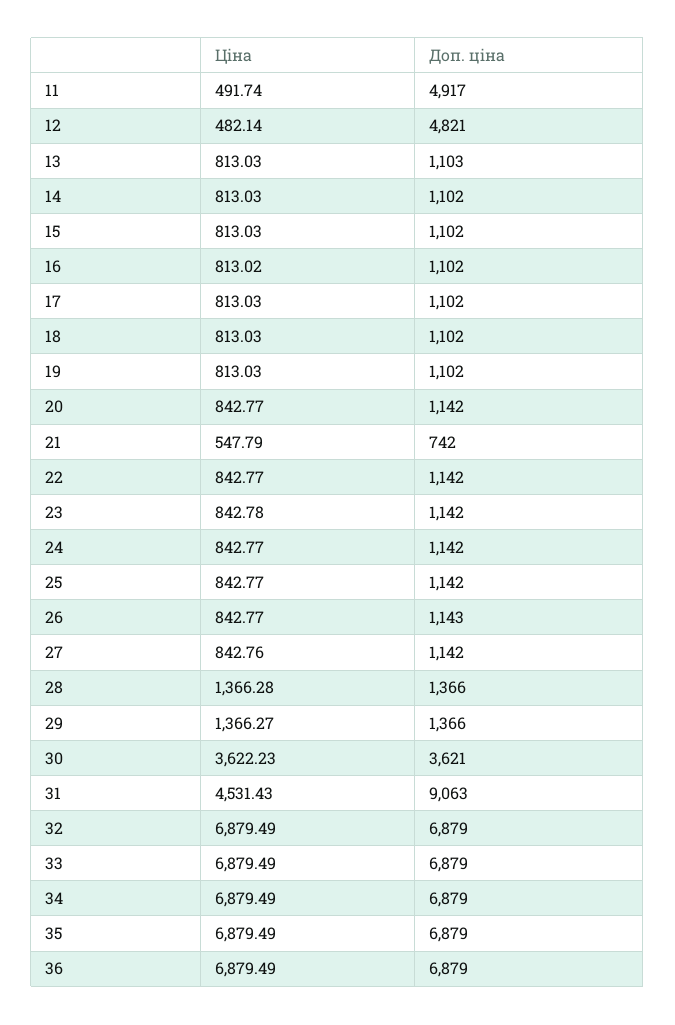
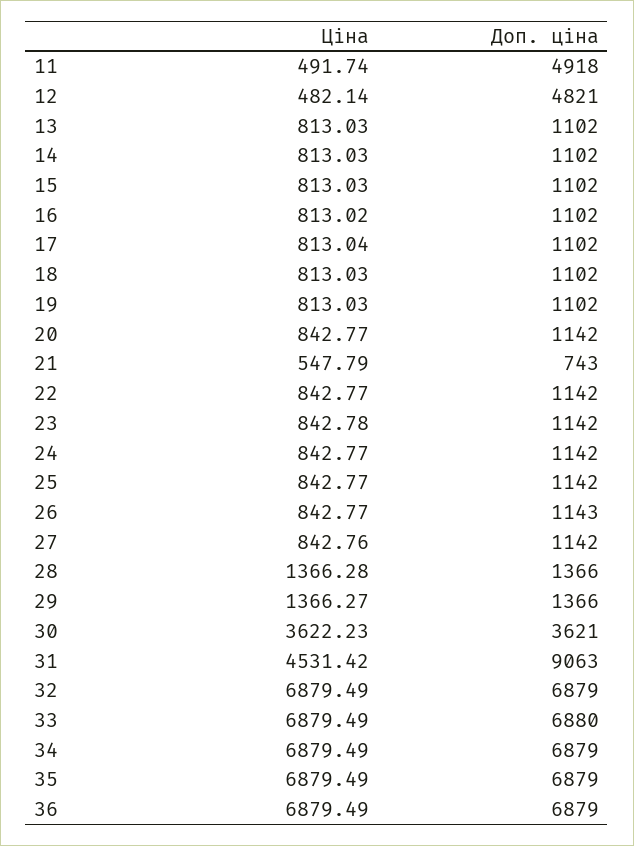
  {
    "Ціна": {
      "11": 491.74,
      "12": 482.14,
      "13": 813.03,
      "14": 813.03,
      "15": 813.03,
      "16": 813.02,
-     "17": 813.03,
+     "17": 813.04,
      "18": 813.03,
      "19": 813.03,
      "20": 842.77,
      "21": 547.79,
      "22": 842.77,
      "23": 842.78,
      "24": 842.77,
      "25": 842.77,
      "26": 842.77,
      "27": 842.76,
      "28": 1366.28,
      "29": 1366.27,
      "30": 3622.23,
-     "31": 4531.43,
+     "31": 4531.42,
      "32": 6879.49,
      "33": 6879.49,
      "34": 6879.49,
      "35": 6879.49,
      "36": 6879.49
    },
    "Доп. ціна": {
-     "11": 4917,
+     "11": 4918,
      "12": 4821,
-     "13": 1103,
+     "13": 1102,
      "14": 1102,
      "15": 1102,
      "16": 1102,
      "17": 1102,
      "18": 1102,
      "19": 1102,
      "20": 1142,
-     "21": 742,
+     "21": 743,
      "22": 1142,
      "23": 1142,
      "24": 1142,
      "25": 1142,
      "26": 1143,
      "27": 1142,
      "28": 1366,
      "29": 1366,
      "30": 3621,
      "31": 9063,
      "32": 6879,
-     "33": 6879,
+     "33": 6880,
      "34": 6879,
      "35": 6879,
      "36": 6879
    }
  }

